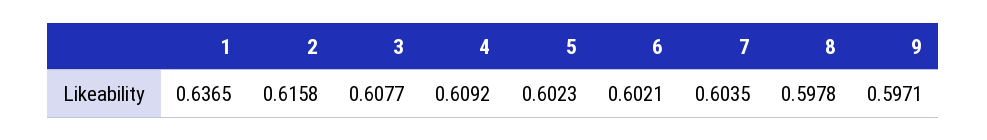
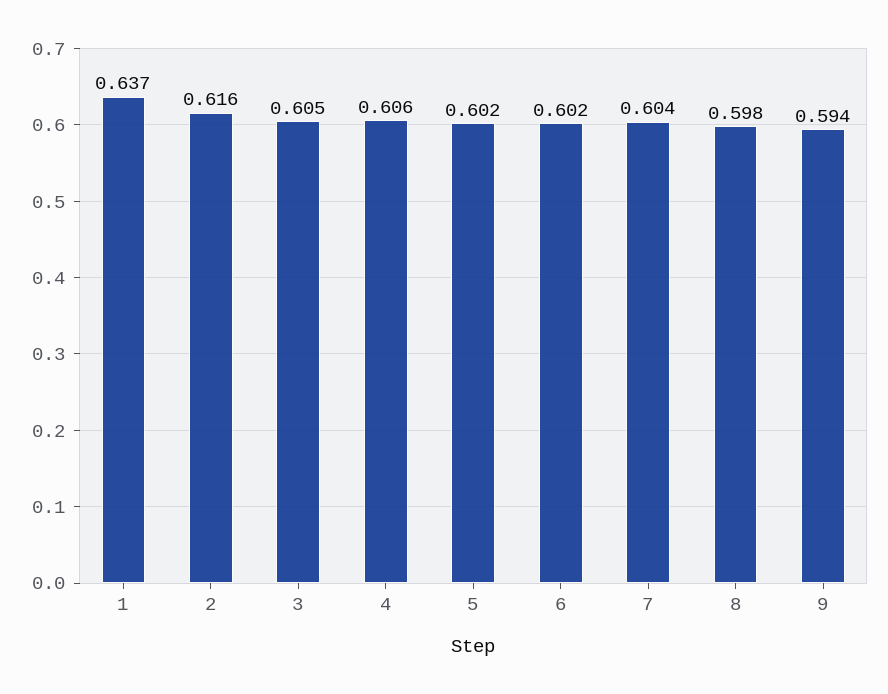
  {
    "1": 0.6365,
    "2": 0.6158,
-   "3": 0.6077,
+   "3": 0.605,
-   "4": 0.6092,
+   "4": 0.606,
    "5": 0.6023,
    "6": 0.6021,
    "7": 0.6035,
    "8": 0.5978,
-   "9": 0.5971
+   "9": 0.594
  }

